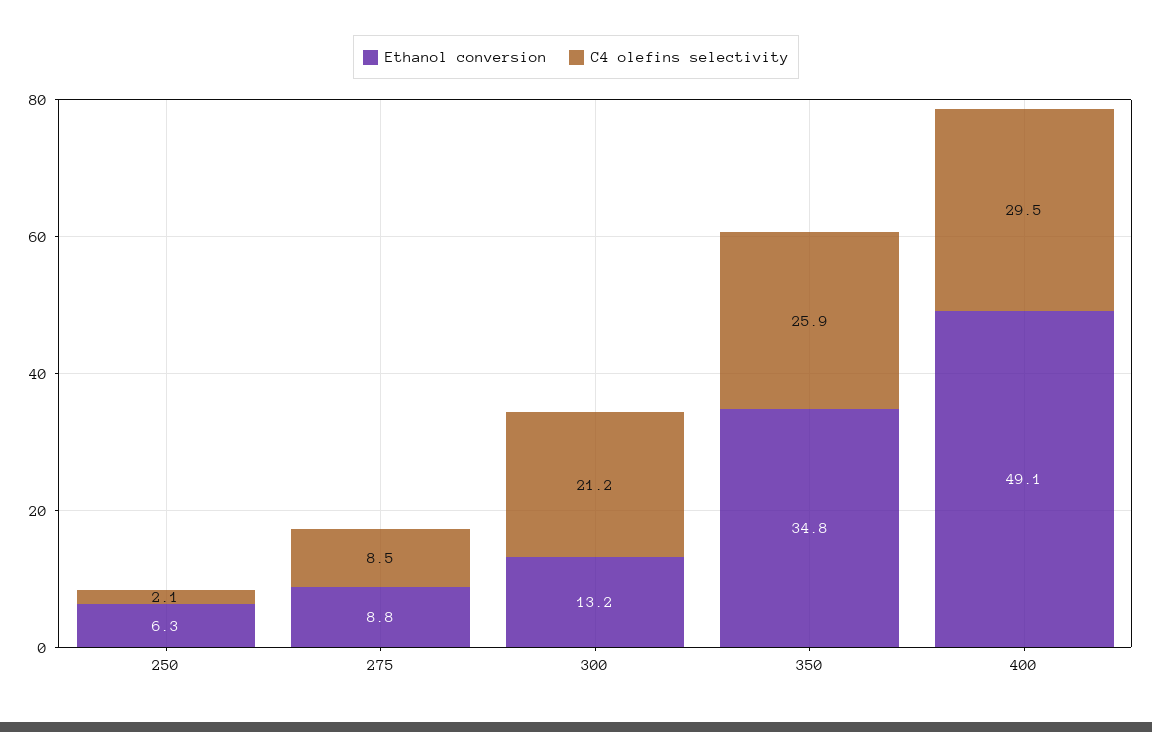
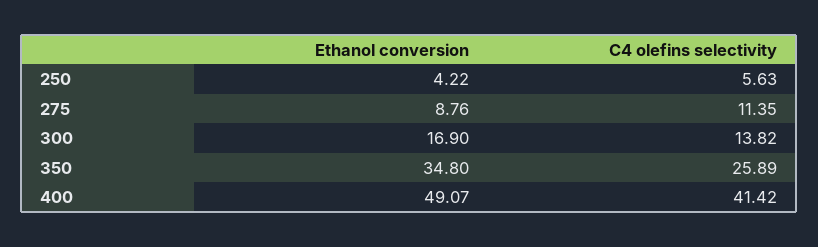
  {
    "Ethanol conversion": {
-     "250": 6.3,
+     "250": 4.22,
      "275": 8.76,
-     "300": 13.2,
+     "300": 16.9,
      "350": 34.8,
      "400": 49.07
    },
    "C4 olefins selectivity": {
-     "250": 2.1,
+     "250": 5.63,
-     "275": 8.5,
+     "275": 11.35,
-     "300": 21.2,
+     "300": 13.82,
      "350": 25.89,
-     "400": 29.5
+     "400": 41.42
    }
  }

